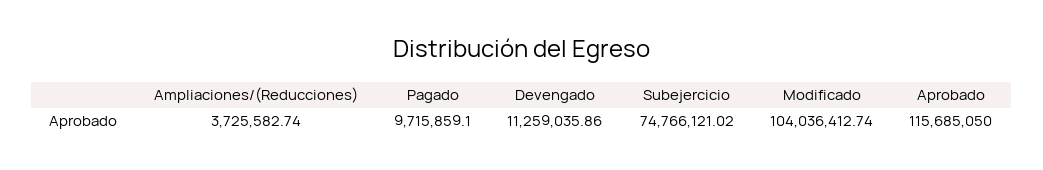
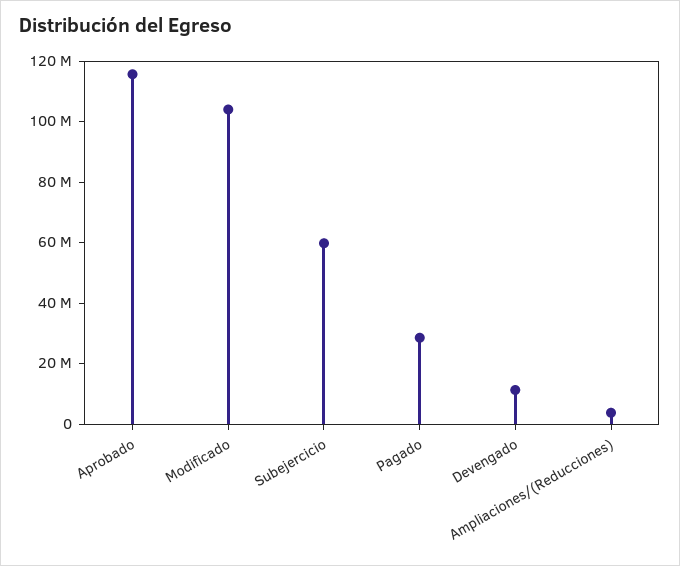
  {
    "Ampliaciones/(Reducciones)": 3725582.74,
-   "Pagado": 9715859.1,
+   "Pagado": 30000000,
    "Devengado": 11259035.86,
-   "Subejercicio": 74766121.02,
+   "Subejercicio": 60000000,
    "Modificado": 104036412.74,
    "Aprobado": 115685050
  }

